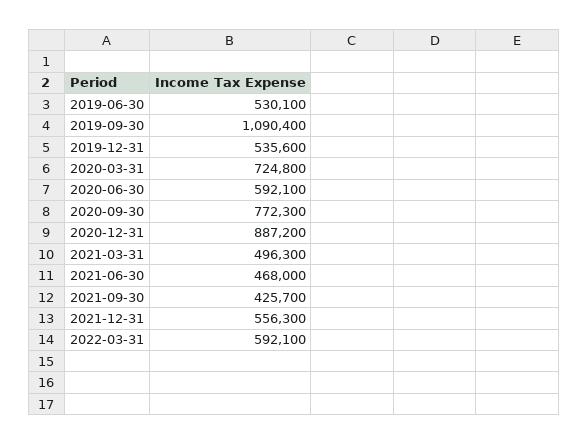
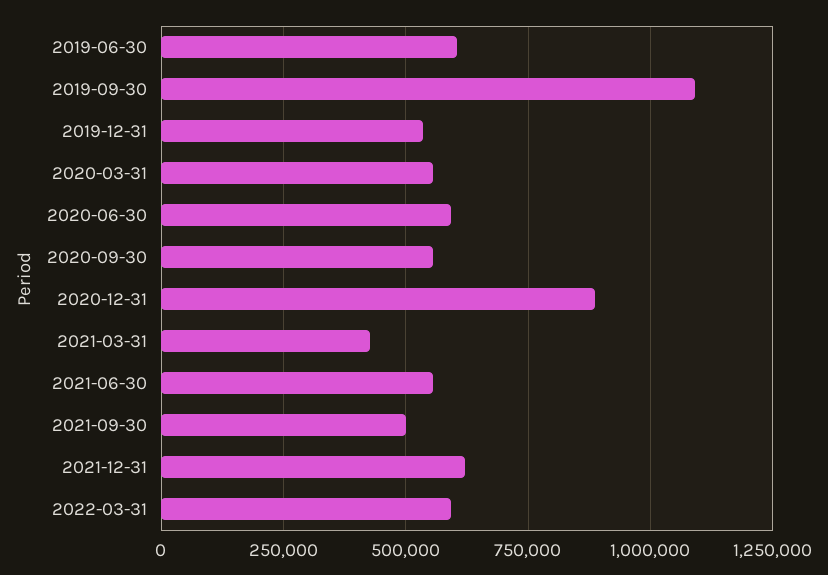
  {
-   "2019-06-30": 530100,
+   "2019-06-30": 600000,
    "2019-09-30": 1090400,
    "2019-12-31": 535600,
-   "2020-03-31": 724800,
+   "2020-03-31": 550000,
    "2020-06-30": 592100,
-   "2020-09-30": 772300,
+   "2020-09-30": 550000,
    "2020-12-31": 887200,
-   "2021-03-31": 496300,
+   "2021-03-31": 425000,
-   "2021-06-30": 468000,
+   "2021-06-30": 550000,
-   "2021-09-30": 425700,
+   "2021-09-30": 500000,
-   "2021-12-31": 556300,
+   "2021-12-31": 625000,
    "2022-03-31": 592100
  }

